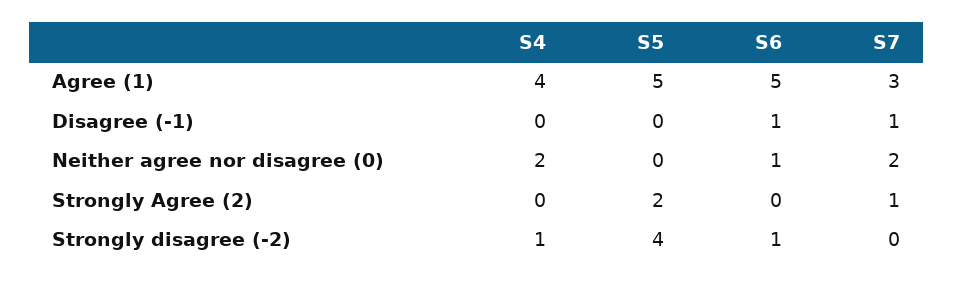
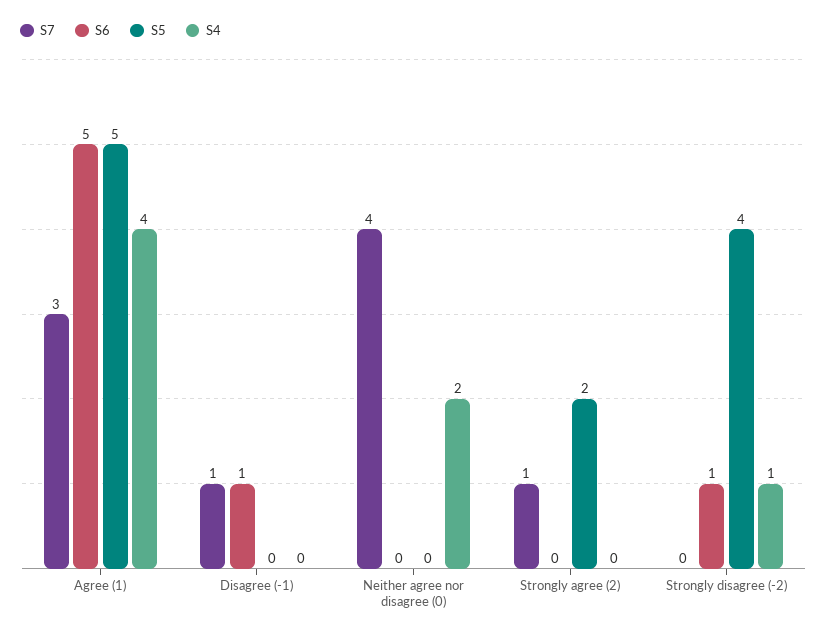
  {
    "S4": {
      "Agree (1)": 4,
      "Disagree (-1)": 0,
      "Neither agree nor disagree (0)": 2,
      "Strongly Agree (2)": 0,
      "Strongly disagree (-2)": 1
    },
    "S5": {
      "Agree (1)": 5,
      "Disagree (-1)": 0,
      "Neither agree nor disagree (0)": 0,
      "Strongly Agree (2)": 2,
      "Strongly disagree (-2)": 4
    },
    "S6": {
      "Agree (1)": 5,
      "Disagree (-1)": 1,
-     "Neither agree nor disagree (0)": 1,
+     "Neither agree nor disagree (0)": 0,
      "Strongly Agree (2)": 0,
      "Strongly disagree (-2)": 1
    },
    "S7": {
      "Agree (1)": 3,
      "Disagree (-1)": 1,
-     "Neither agree nor disagree (0)": 2,
+     "Neither agree nor disagree (0)": 4,
      "Strongly Agree (2)": 1,
      "Strongly disagree (-2)": 0
    }
  }

